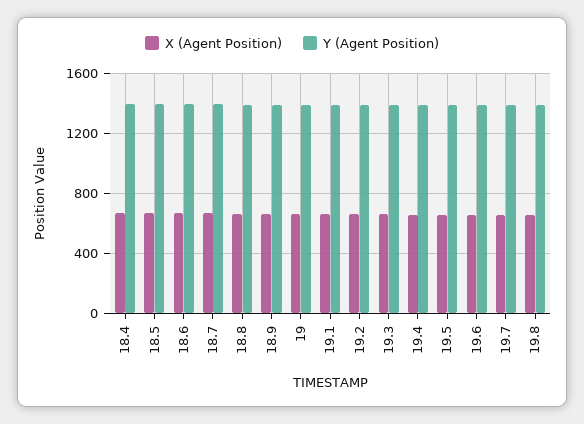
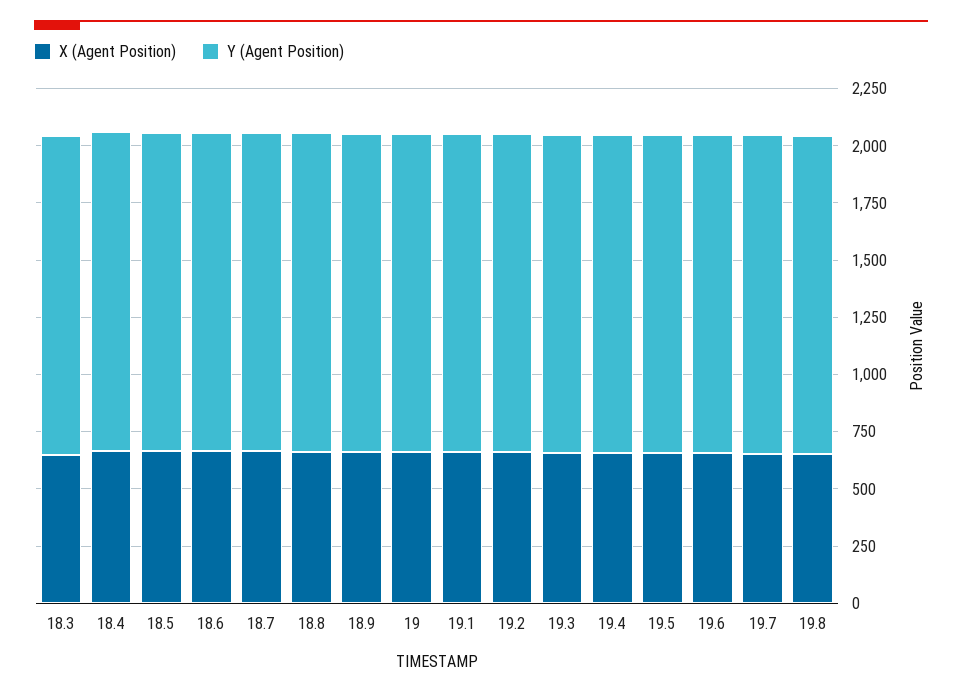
  {
    "X (Agent Position)": {
      "18.4": 650,
      "18.5": 650,
      "18.6": 650,
      "18.7": 650,
      "18.8": 650,
      "18.9": 650,
      "19": 650,
      "19.1": 650,
      "19.2": 650,
      "19.3": 650,
      "19.4": 650,
      "19.5": 650,
      "19.6": 650,
      "19.7": 650,
-     "19.8": 650
+     "19.8": 650,
+     "18.3": 650
    },
    "Y (Agent Position)": {
      "18.4": 1400,
      "18.5": 1400,
      "18.6": 1400,
      "18.7": 1400,
      "18.8": 1400,
      "18.9": 1400,
      "19": 1400,
      "19.1": 1400,
      "19.2": 1400,
      "19.3": 1400,
      "19.4": 1400,
      "19.5": 1400,
      "19.6": 1400,
      "19.7": 1400,
-     "19.8": 1400
+     "19.8": 1400,
+     "18.3": 1400
    }
  }

